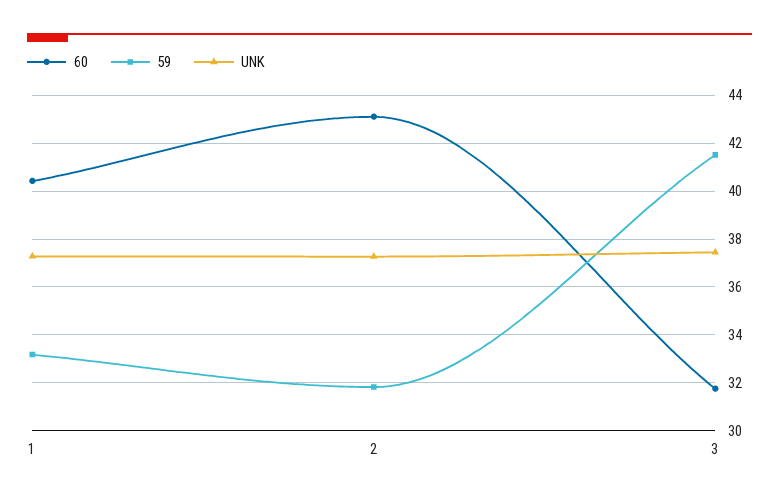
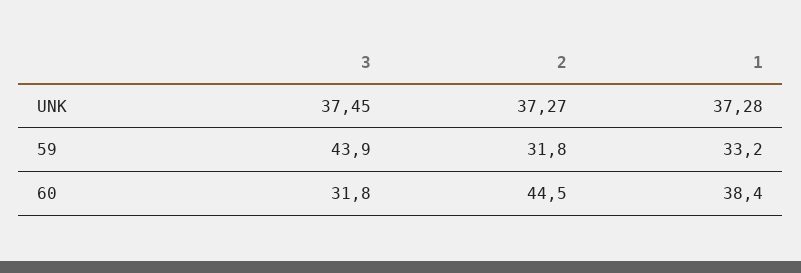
  {
    "60": {
-     "1": 40.5,
+     "1": 38.4,
-     "2": 43,
+     "2": 44.5,
      "3": 31.8
    },
    "59": {
      "1": 33.2,
      "2": 31.8,
-     "3": 41.5
+     "3": 43.9
    },
    "UNK": {
      "1": 37.28,
      "2": 37.27,
      "3": 37.45
    }
  }

